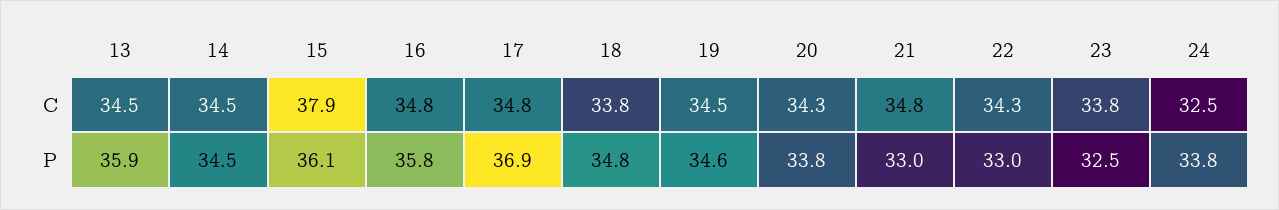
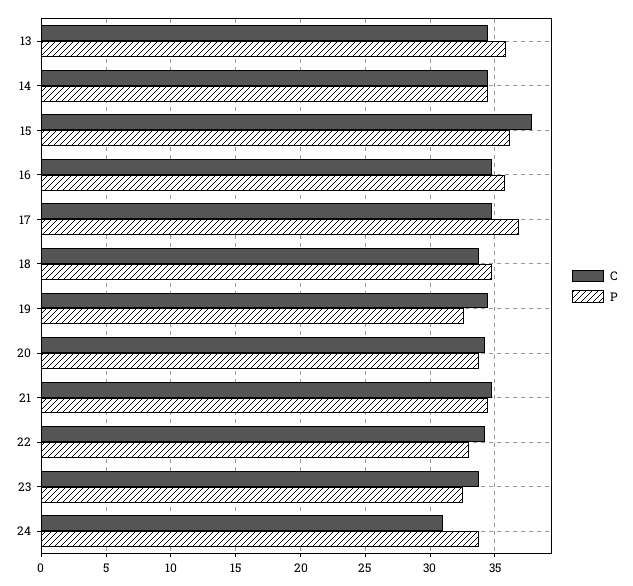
  {
    "C": {
      "13": 34.5,
      "14": 34.5,
      "15": 37.9,
      "16": 34.8,
      "17": 34.8,
      "18": 33.8,
      "19": 34.5,
      "20": 34.3,
      "21": 34.8,
      "22": 34.3,
      "23": 33.8,
-     "24": 32.5
+     "24": 31
    },
    "P": {
      "13": 35.9,
      "14": 34.5,
      "15": 36.1,
      "16": 35.8,
      "17": 36.9,
      "18": 34.8,
-     "19": 34.6,
+     "19": 32.5,
      "20": 33.8,
-     "21": 33,
+     "21": 34.5,
      "22": 33,
      "23": 32.5,
      "24": 33.8
    }
  }

